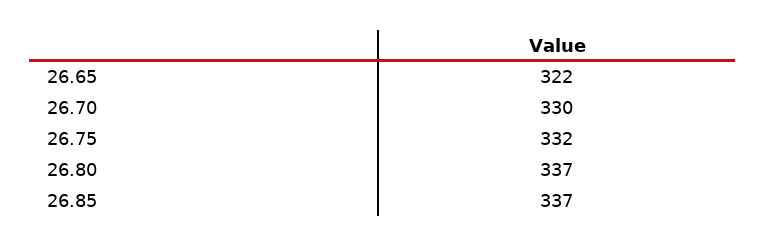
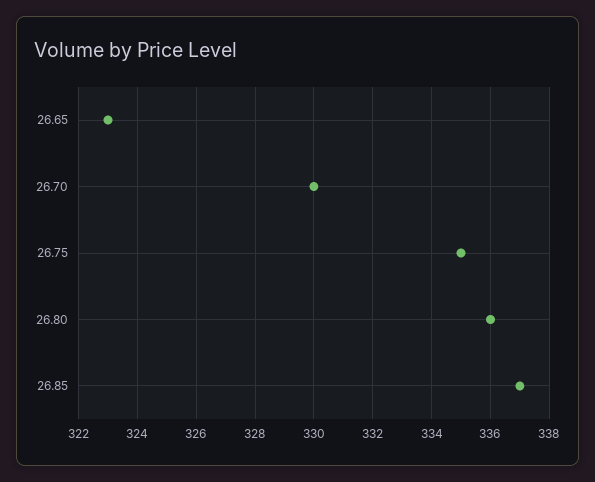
  {
-   "26.65": 322,
+   "26.65": 323,
    "26.70": 330,
-   "26.75": 332,
+   "26.75": 335,
-   "26.80": 337,
+   "26.80": 336,
    "26.85": 337
  }

